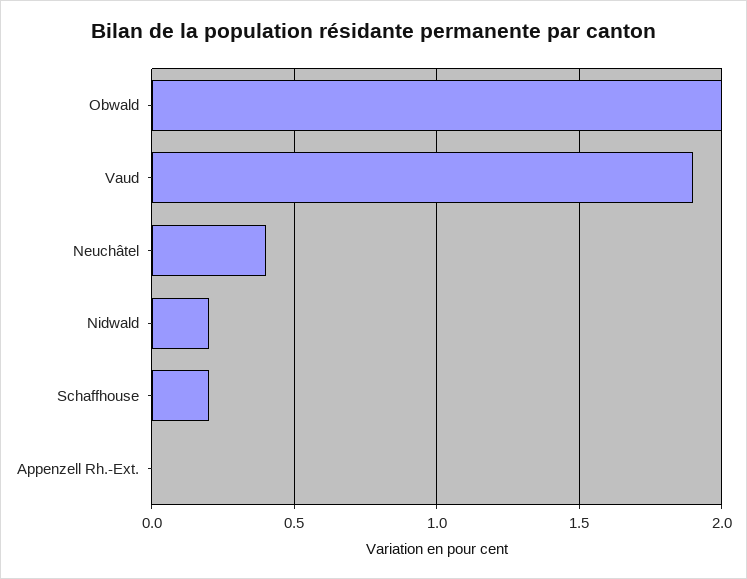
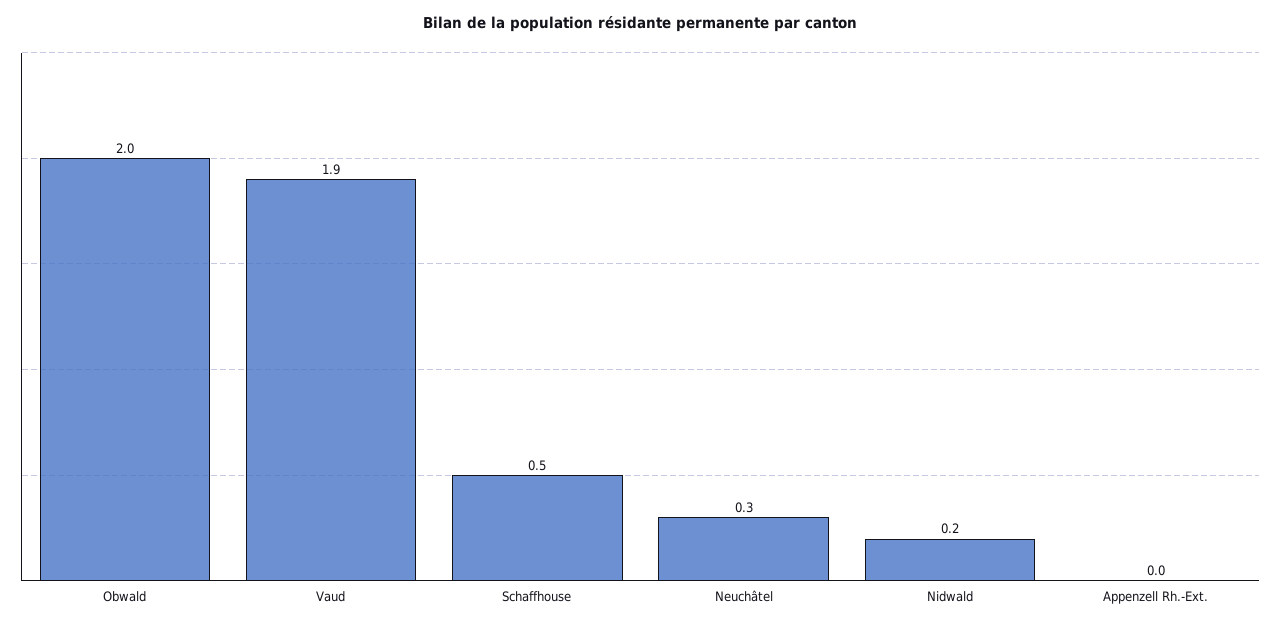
  {
    "Obwald": 2,
    "Vaud": 1.9,
-   "Neuchâtel": 0.4,
+   "Neuchâtel": 0.3,
    "Nidwald": 0.2,
-   "Schaffhouse": 0.2,
+   "Schaffhouse": 0.5,
    "Appenzell Rh.-Ext.": 0
  }

